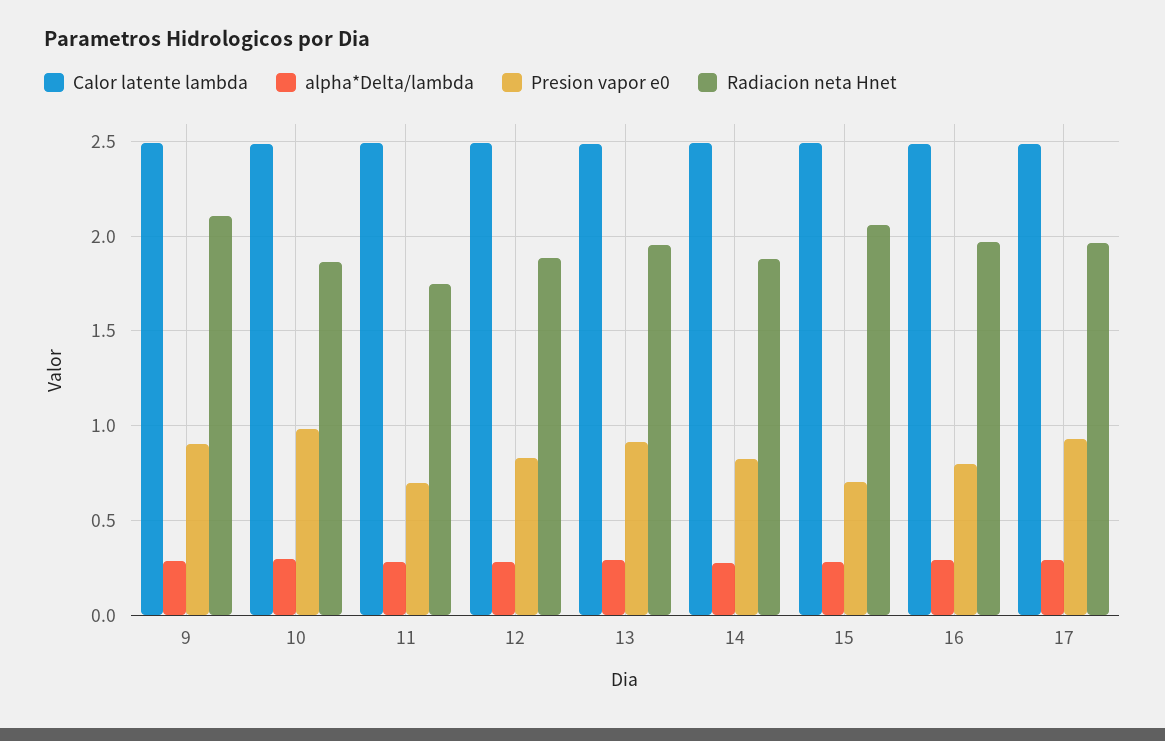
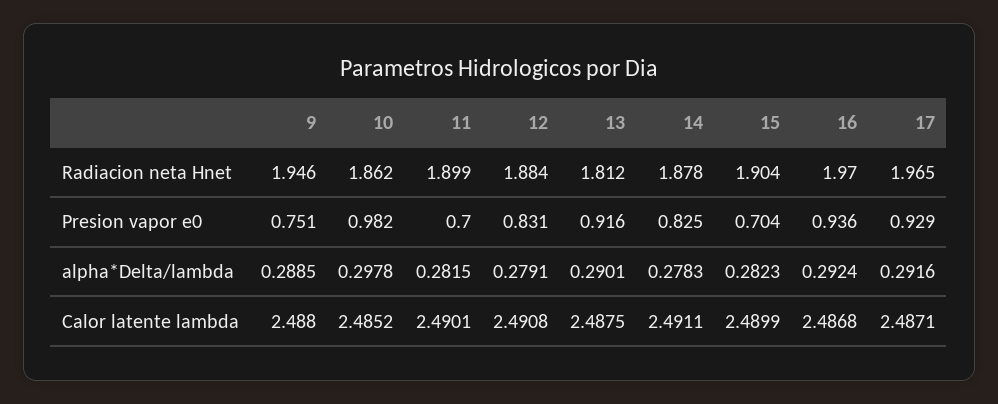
  {
    "Calor latente lambda": {
      "9": 2.488,
      "10": 2.4852,
      "11": 2.4901,
      "12": 2.4908,
      "13": 2.4875,
      "14": 2.4911,
      "15": 2.4899,
      "16": 2.4868,
      "17": 2.4871
    },
    "alpha*Delta/lambda": {
      "9": 0.2885,
      "10": 0.2978,
      "11": 0.2815,
      "12": 0.2791,
      "13": 0.2901,
      "14": 0.2783,
      "15": 0.2823,
      "16": 0.2924,
      "17": 0.2916
    },
    "Presion vapor e0": {
-     "9": 0.9,
+     "9": 0.751,
      "10": 0.982,
      "11": 0.7,
      "12": 0.831,
      "13": 0.916,
      "14": 0.825,
      "15": 0.704,
-     "16": 0.8,
+     "16": 0.936,
      "17": 0.929
    },
    "Radiacion neta Hnet": {
-     "9": 2.1,
+     "9": 1.946,
      "10": 1.862,
-     "11": 1.75,
+     "11": 1.899,
      "12": 1.884,
-     "13": 1.95,
+     "13": 1.812,
      "14": 1.878,
-     "15": 2.05,
+     "15": 1.904,
      "16": 1.97,
      "17": 1.965
    }
  }

